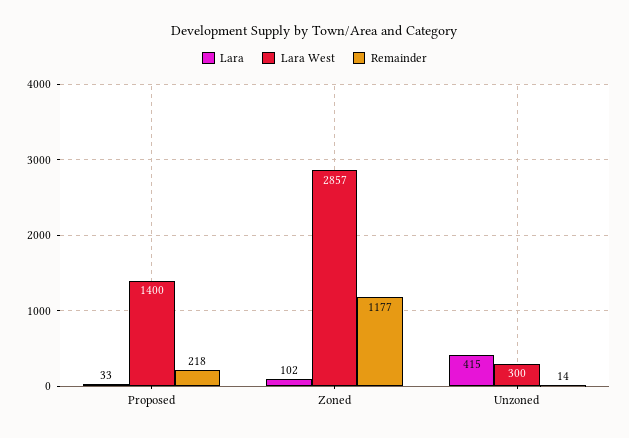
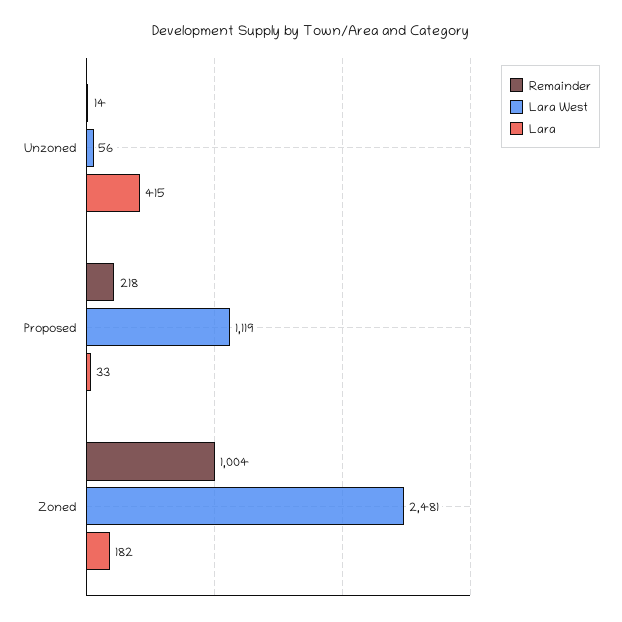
  {
    "Lara": {
      "Proposed": 33,
-     "Zoned": 102,
+     "Zoned": 182,
      "Unzoned": 415
    },
    "Lara West": {
-     "Proposed": 1400,
+     "Proposed": 1119,
-     "Zoned": 2857,
+     "Zoned": 2481,
-     "Unzoned": 300
+     "Unzoned": 56
    },
    "Remainder": {
      "Proposed": 218,
-     "Zoned": 1177,
+     "Zoned": 1004,
      "Unzoned": 14
    }
  }

